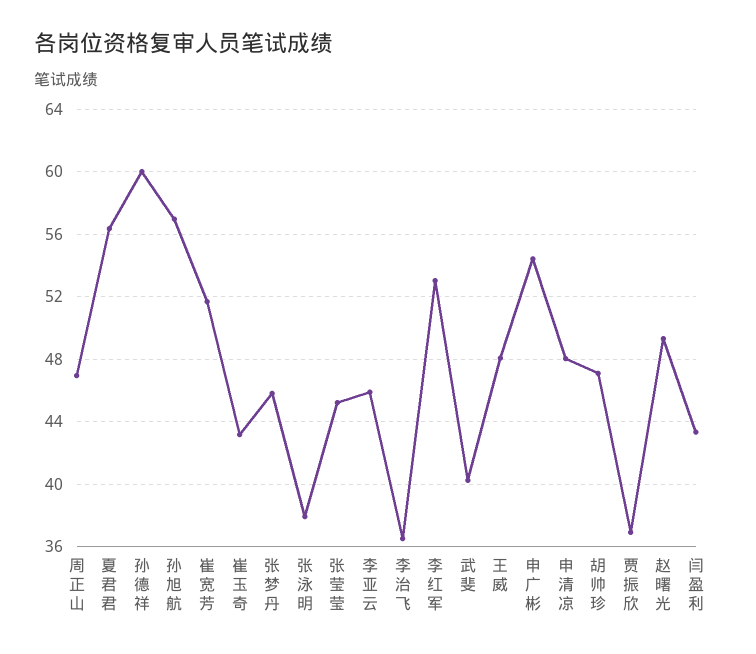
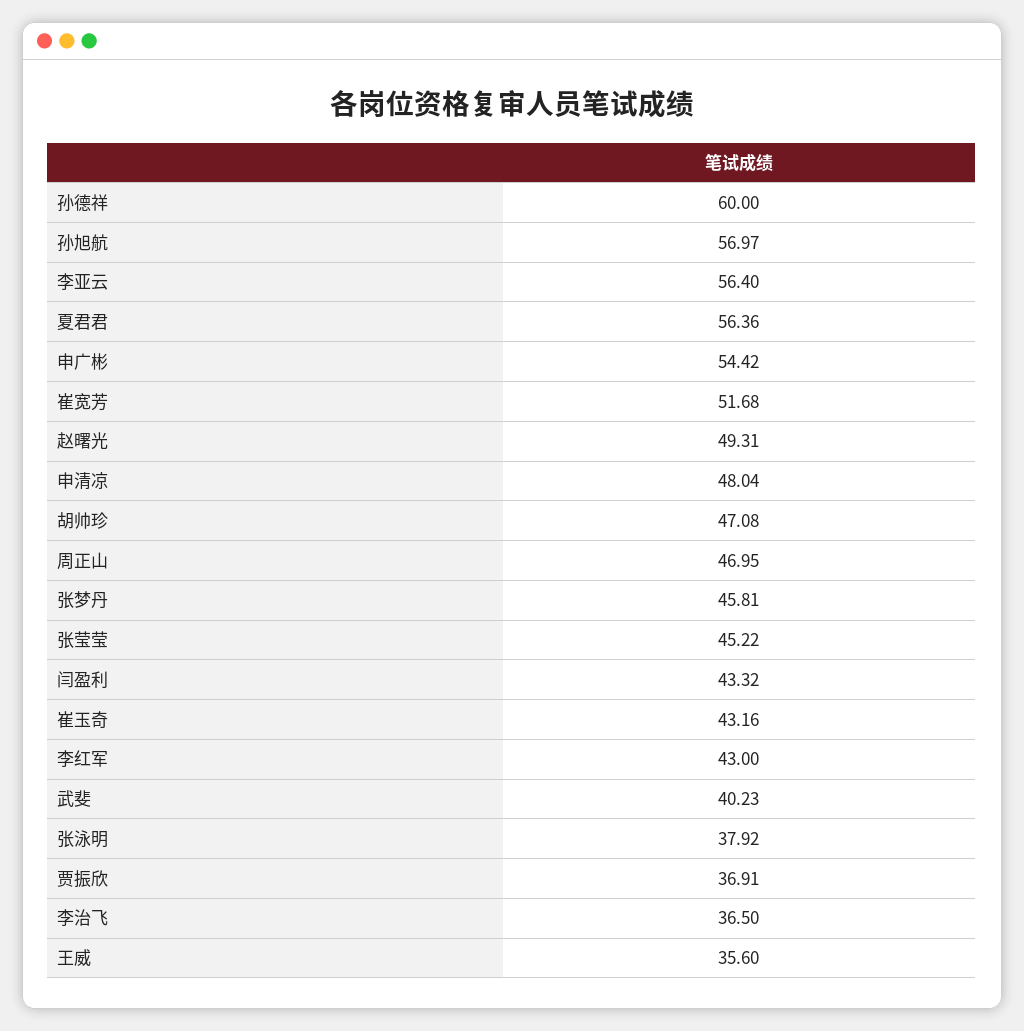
  {
    "周正山": 46.95,
    "夏君君": 56.36,
    "孙德祥": 60,
    "孙旭航": 56.97,
    "崔宽芳": 51.68,
    "崔玉奇": 43.16,
    "张梦丹": 45.81,
    "张泳明": 37.92,
    "张莹莹": 45.22,
-   "李亚云": 46,
+   "李亚云": 56.4,
    "李治飞": 36.5,
-   "李红军": 53,
+   "李红军": 43,
    "武斐": 40.23,
-   "王威": 48,
+   "王威": 35.6,
    "申广彬": 54.42,
    "申清凉": 48.04,
    "胡帅珍": 47.08,
    "贾振欣": 36.91,
    "赵曙光": 49.31,
    "闫盈利": 43.32
  }

